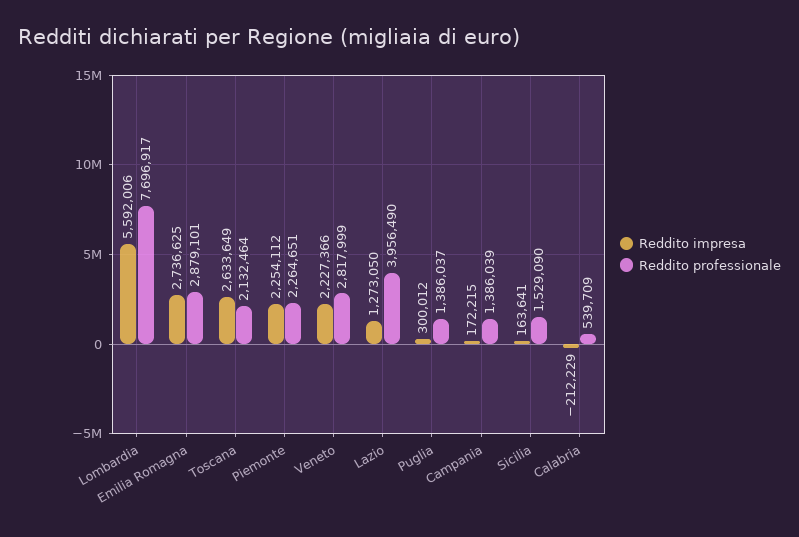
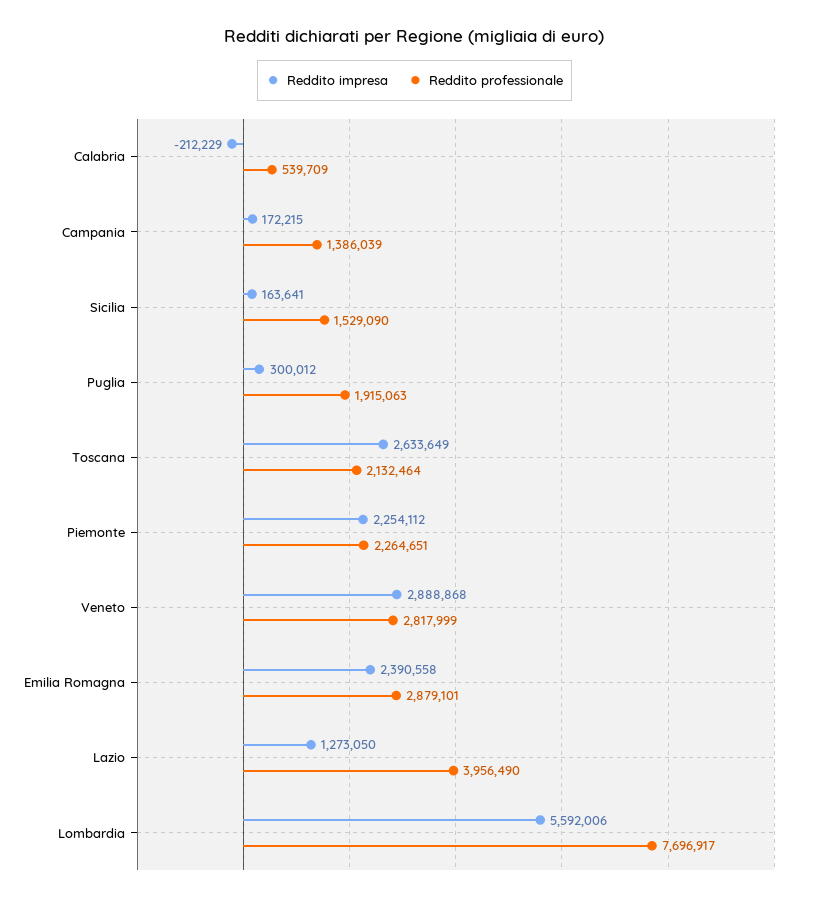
  {
    "Reddito impresa": {
      "Lombardia": 5592006,
-     "Emilia Romagna": 2736625,
+     "Emilia Romagna": 2390558,
      "Toscana": 2633649,
      "Piemonte": 2254112,
-     "Veneto": 2227366,
+     "Veneto": 2888868,
      "Lazio": 1273050,
      "Puglia": 300012,
      "Campania": 172215,
      "Sicilia": 163641,
      "Calabria": -212229
    },
    "Reddito professionale": {
      "Lombardia": 7696917,
      "Emilia Romagna": 2879101,
      "Toscana": 2132464,
      "Piemonte": 2264651,
      "Veneto": 2817999,
      "Lazio": 3956490,
-     "Puglia": 1386037,
+     "Puglia": 1915063,
      "Campania": 1386039,
      "Sicilia": 1529090,
      "Calabria": 539709
    }
  }

